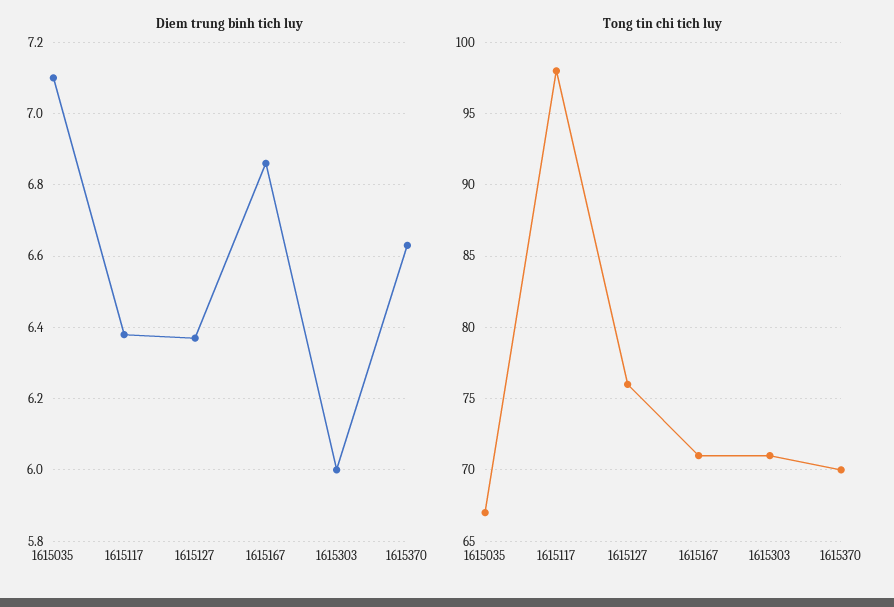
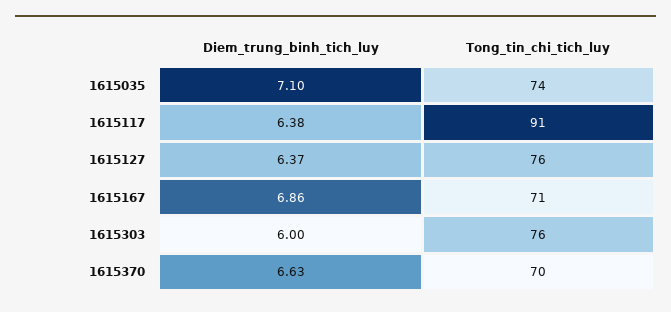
  {
    "Diem trung binh tich luy": {
      "1615035": 7.1,
      "1615117": 6.38,
      "1615127": 6.37,
      "1615167": 6.86,
      "1615303": 6,
      "1615370": 6.63
    },
    "Tong tin chi tich luy": {
-     "1615035": 67,
+     "1615035": 74,
-     "1615117": 98,
+     "1615117": 91,
      "1615127": 76,
      "1615167": 71,
-     "1615303": 71,
+     "1615303": 76,
      "1615370": 70
    }
  }

